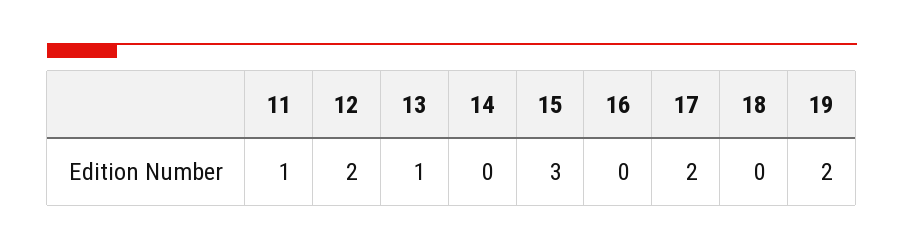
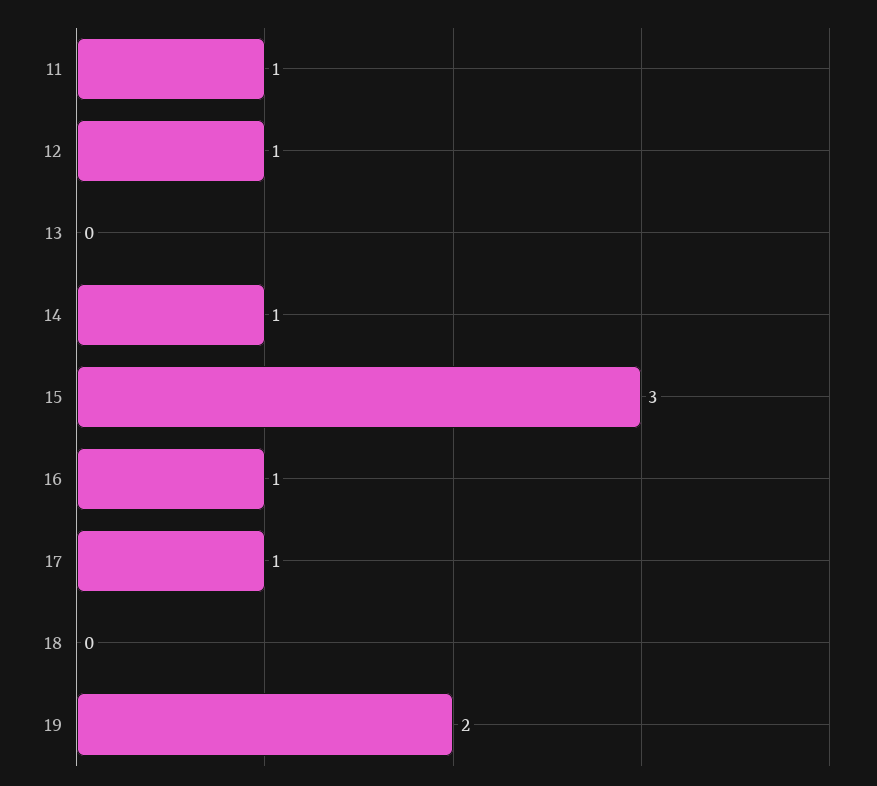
  {
    "11": 1,
-   "12": 2,
+   "12": 1,
-   "13": 1,
+   "13": 0,
-   "14": 0,
+   "14": 1,
    "15": 3,
-   "16": 0,
+   "16": 1,
-   "17": 2,
+   "17": 1,
    "18": 0,
    "19": 2
  }

